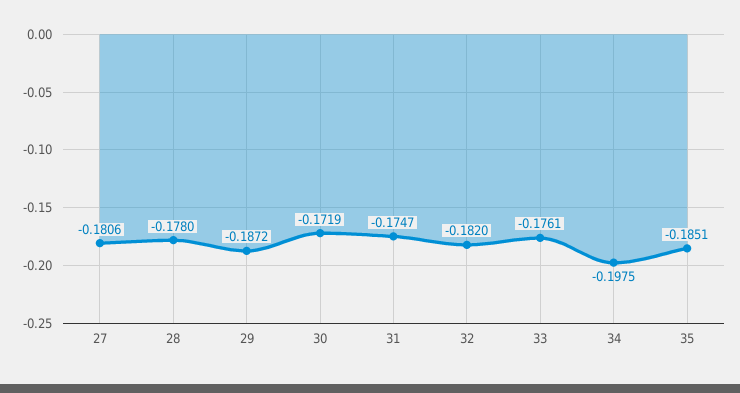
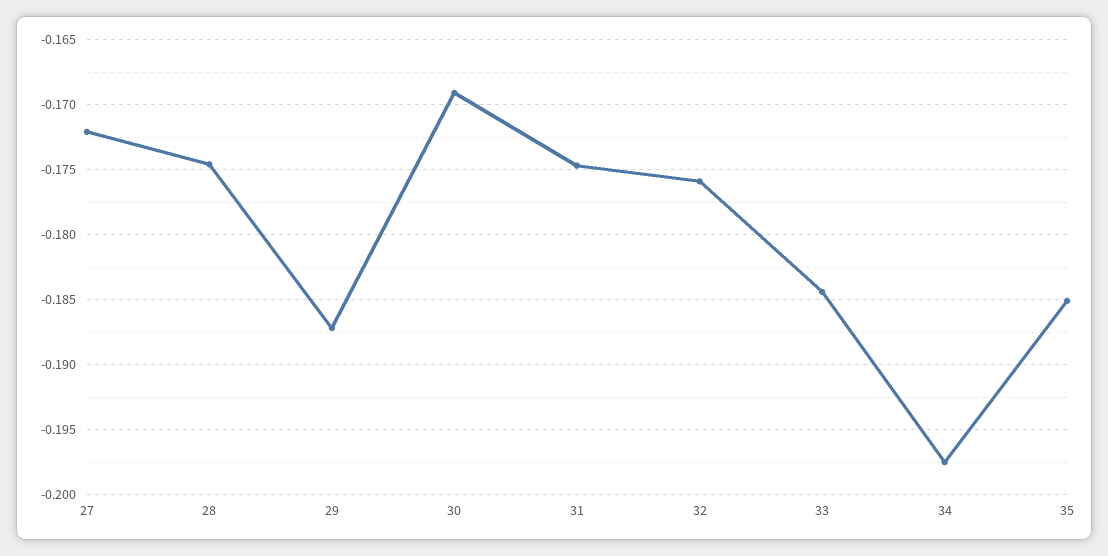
  {
-   "27": -0.1806,
+   "27": -0.172,
-   "28": -0.178,
+   "28": -0.1745,
    "29": -0.1872,
-   "30": -0.1719,
+   "30": -0.169,
    "31": -0.1747,
-   "32": -0.182,
+   "32": -0.176,
-   "33": -0.1761,
+   "33": -0.1845,
    "34": -0.1975,
    "35": -0.1851
  }

